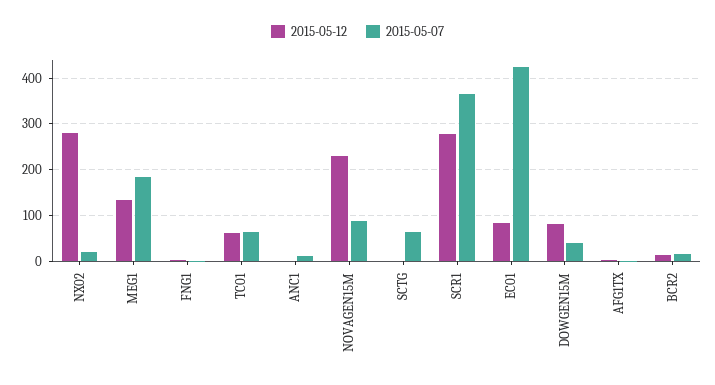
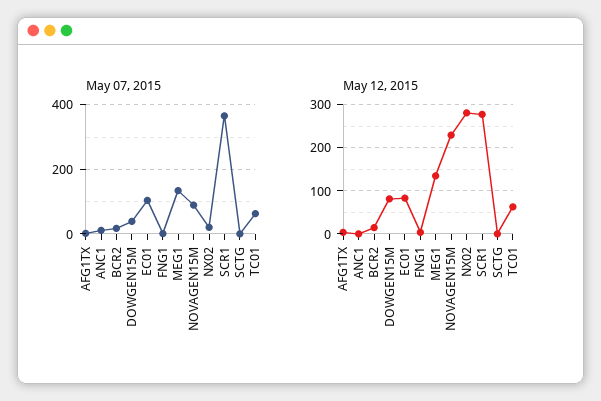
  {
    "2015-05-12": {
      "NX02": 280,
      "MEG1": 140,
      "FNG1": 0,
      "TC01": 60,
      "ANC1": 0,
      "NOVAGEN15M": 220,
      "SCTG": 0,
      "SCR1": 280,
      "EC01": 80,
      "DOWGEN15M": 80,
      "AFG1TX": 0,
      "BCR2": 20
    },
    "2015-05-07": {
      "NX02": 20,
-     "MEG1": 180,
+     "MEG1": 140,
      "FNG1": 0,
      "TC01": 60,
      "ANC1": 20,
      "NOVAGEN15M": 80,
-     "SCTG": 60,
+     "SCTG": 0,
      "SCR1": 360,
-     "EC01": 420,
+     "EC01": 100,
      "DOWGEN15M": 40,
      "AFG1TX": 0,
      "BCR2": 20
    }
  }

